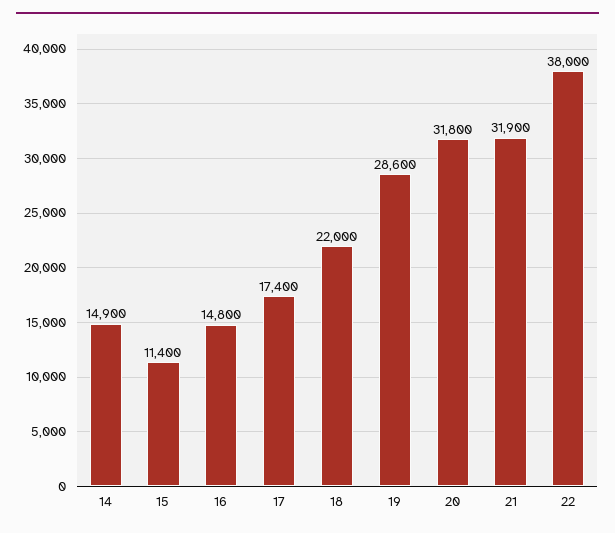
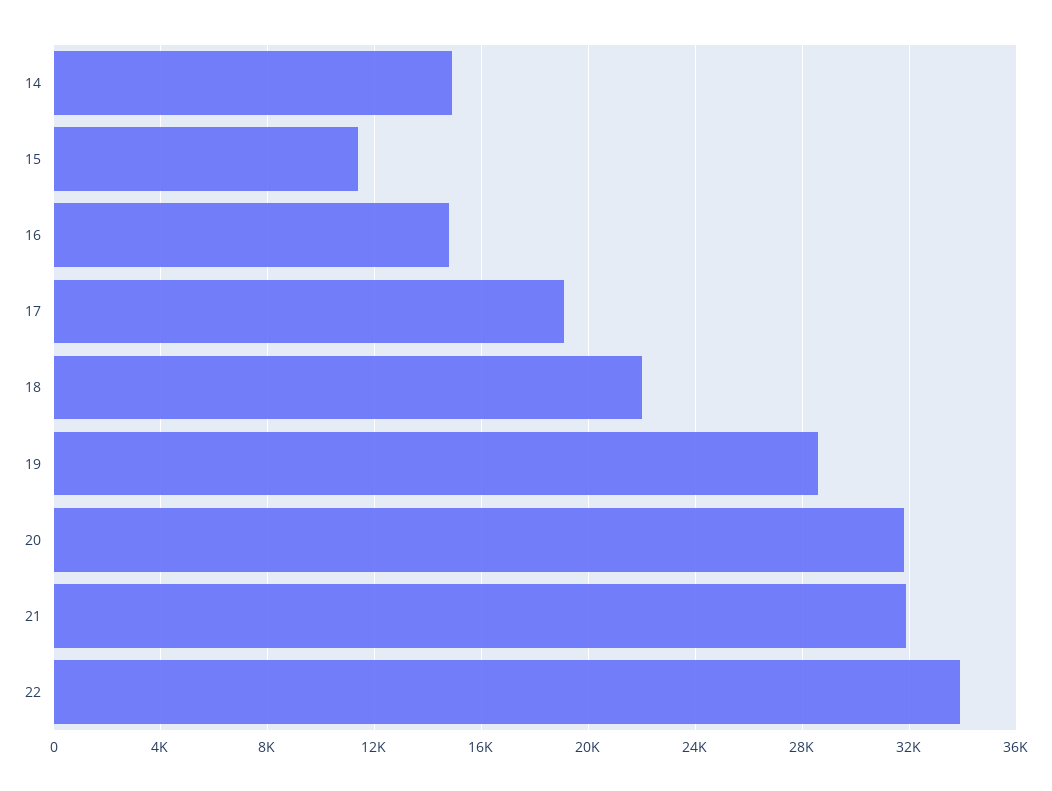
  {
    "14": 14900,
    "15": 11400,
    "16": 14800,
-   "17": 17400,
+   "17": 19000,
    "18": 22000,
    "19": 28600,
    "20": 31800,
    "21": 31900,
-   "22": 38000
+   "22": 34000
  }

